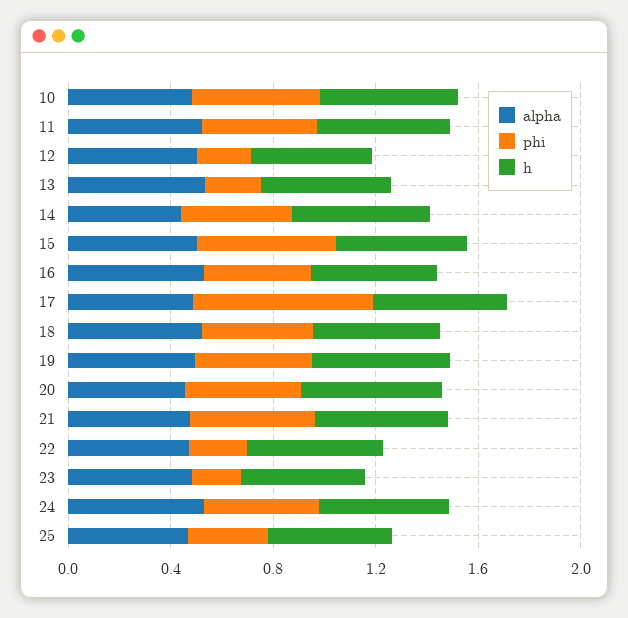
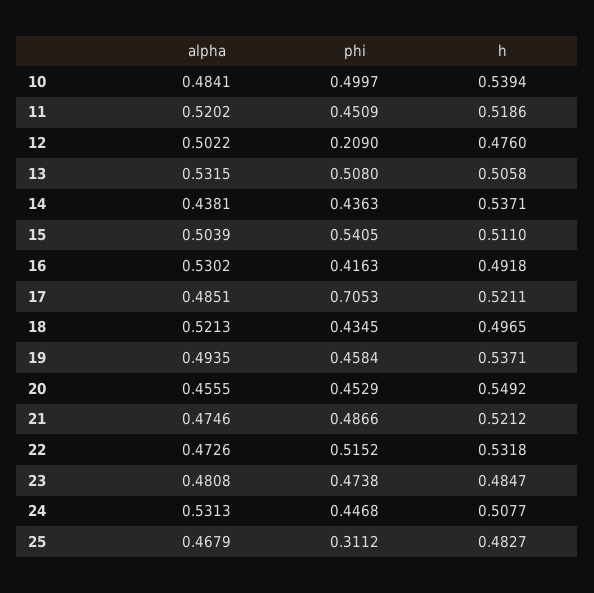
  {
    "alpha": {
      "10": 0.4841,
      "11": 0.5202,
      "12": 0.5022,
      "13": 0.5315,
      "14": 0.4381,
      "15": 0.5039,
      "16": 0.5302,
      "17": 0.4851,
      "18": 0.5213,
      "19": 0.4935,
      "20": 0.4555,
      "21": 0.4746,
      "22": 0.4726,
      "23": 0.4808,
      "24": 0.5313,
      "25": 0.4679
    },
    "phi": {
      "10": 0.4997,
      "11": 0.4509,
      "12": 0.209,
-     "13": 0.2,
+     "13": 0.508,
      "14": 0.4363,
      "15": 0.5405,
      "16": 0.4163,
      "17": 0.7053,
      "18": 0.4345,
      "19": 0.4584,
      "20": 0.4529,
      "21": 0.4866,
-     "22": 0.2,
+     "22": 0.5152,
-     "23": 0.2,
+     "23": 0.4738,
      "24": 0.4468,
      "25": 0.3112
    },
    "h": {
      "10": 0.5394,
      "11": 0.5186,
      "12": 0.476,
      "13": 0.5058,
      "14": 0.5371,
      "15": 0.511,
      "16": 0.4918,
      "17": 0.5211,
      "18": 0.4965,
      "19": 0.5371,
      "20": 0.5492,
      "21": 0.5212,
      "22": 0.5318,
      "23": 0.4847,
      "24": 0.5077,
      "25": 0.4827
    }
  }

